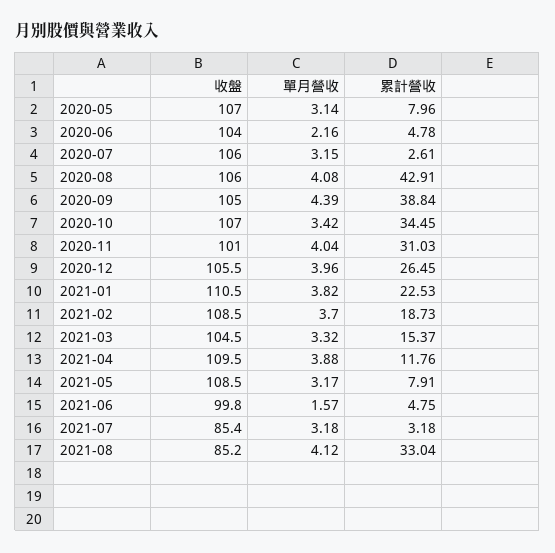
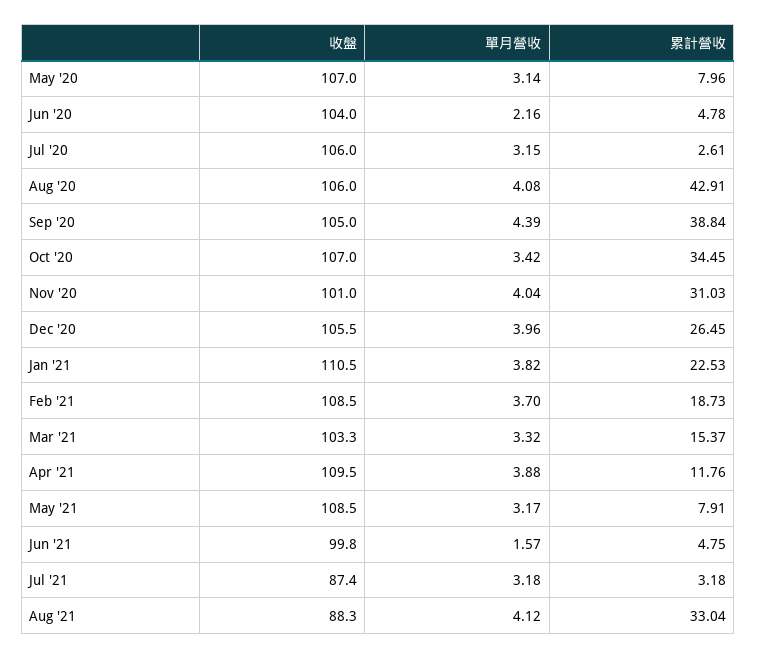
  {
    "收盤": {
      "2020-05": 107,
      "2020-06": 104,
      "2020-07": 106,
      "2020-08": 106,
      "2020-09": 105,
      "2020-10": 107,
      "2020-11": 101,
      "2020-12": 105.5,
      "2021-01": 110.5,
      "2021-02": 108.5,
-     "2021-03": 104.5,
+     "2021-03": 103.3,
      "2021-04": 109.5,
      "2021-05": 108.5,
      "2021-06": 99.8,
-     "2021-07": 85.4,
+     "2021-07": 87.4,
-     "2021-08": 85.2
+     "2021-08": 88.3
    },
    "單月營收": {
      "2020-05": 3.14,
      "2020-06": 2.16,
      "2020-07": 3.15,
      "2020-08": 4.08,
      "2020-09": 4.39,
      "2020-10": 3.42,
      "2020-11": 4.04,
      "2020-12": 3.96,
      "2021-01": 3.82,
      "2021-02": 3.7,
      "2021-03": 3.32,
      "2021-04": 3.88,
      "2021-05": 3.17,
      "2021-06": 1.57,
      "2021-07": 3.18,
      "2021-08": 4.12
    },
    "累計營收": {
      "2020-05": 7.96,
      "2020-06": 4.78,
      "2020-07": 2.61,
      "2020-08": 42.91,
      "2020-09": 38.84,
      "2020-10": 34.45,
      "2020-11": 31.03,
      "2020-12": 26.45,
      "2021-01": 22.53,
      "2021-02": 18.73,
      "2021-03": 15.37,
      "2021-04": 11.76,
      "2021-05": 7.91,
      "2021-06": 4.75,
      "2021-07": 3.18,
      "2021-08": 33.04
    }
  }

